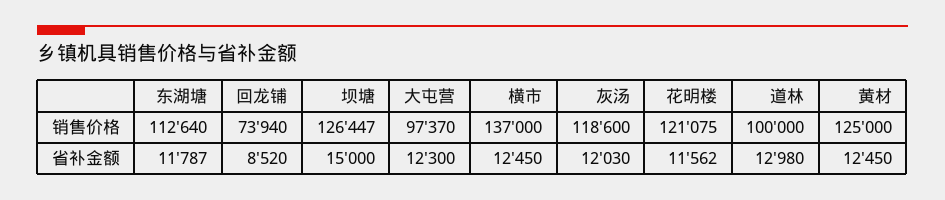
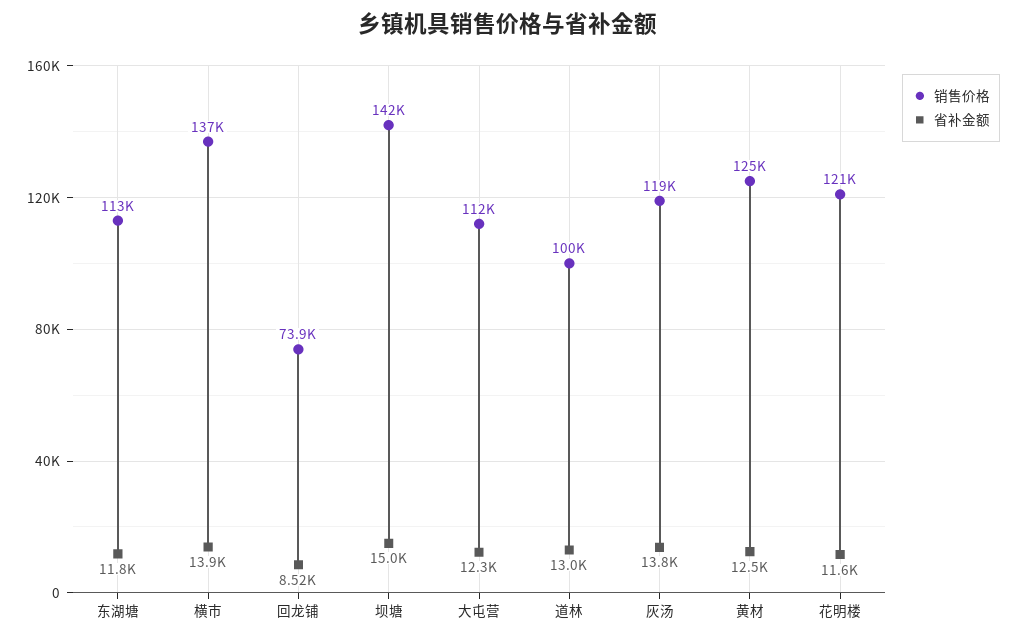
  {
    "销售价格": {
      "东湖塘": 112640,
      "回龙铺": 73940,
-     "坝塘": 126447,
+     "坝塘": 142000,
-     "大屯营": 97370,
+     "大屯营": 112000,
      "横市": 137000,
      "灰汤": 118600,
      "花明楼": 121075,
      "道林": 100000,
      "黄材": 125000
    },
    "省补金额": {
      "东湖塘": 11787,
      "回龙铺": 8520,
      "坝塘": 15000,
      "大屯营": 12300,
-     "横市": 12450,
+     "横市": 13900,
-     "灰汤": 12030,
+     "灰汤": 13800,
      "花明楼": 11562,
      "道林": 12980,
      "黄材": 12450
    }
  }

